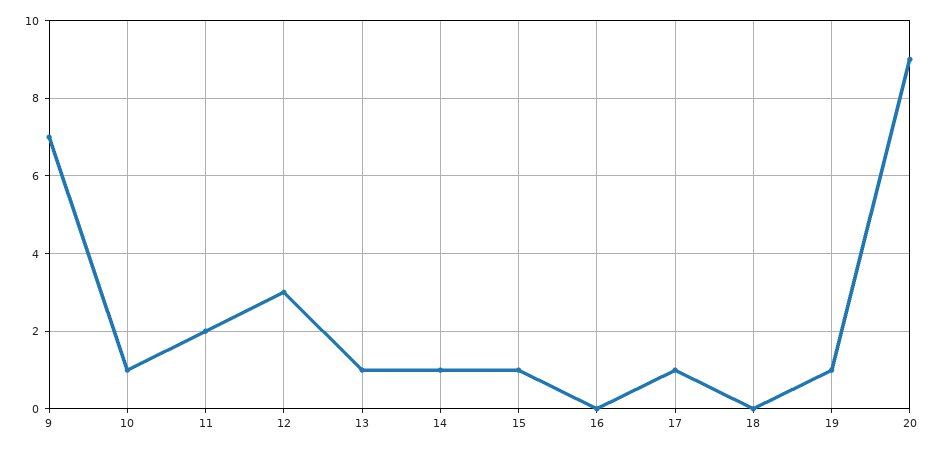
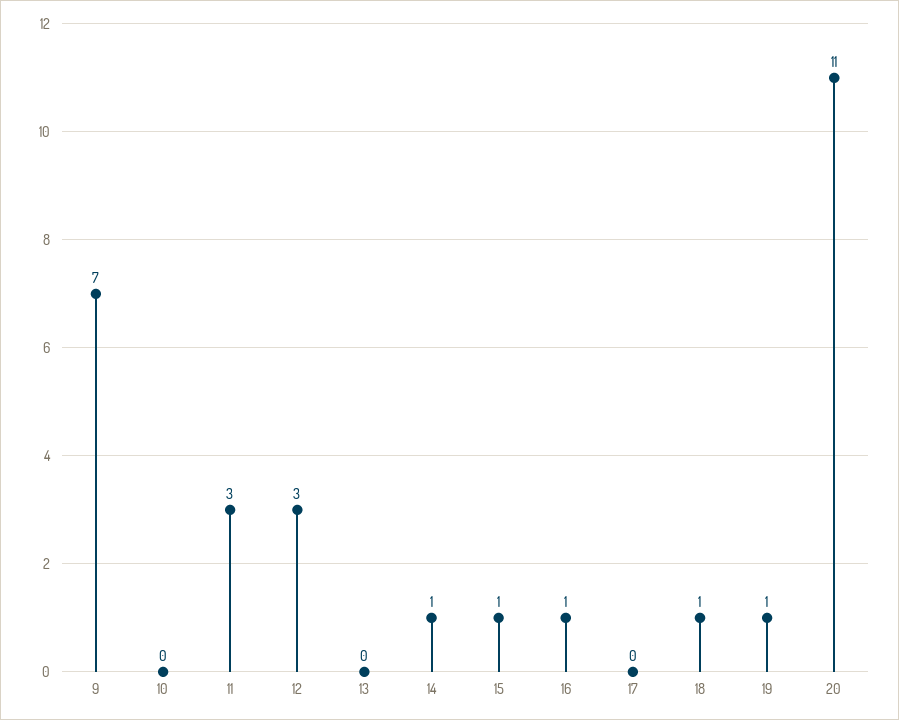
  {
    "9": 7,
-   "10": 1,
+   "10": 0,
-   "11": 2,
+   "11": 3,
    "12": 3,
-   "13": 1,
+   "13": 0,
    "14": 1,
    "15": 1,
-   "16": 0,
+   "16": 1,
-   "17": 1,
+   "17": 0,
-   "18": 0,
+   "18": 1,
    "19": 1,
-   "20": 9
+   "20": 11
  }

